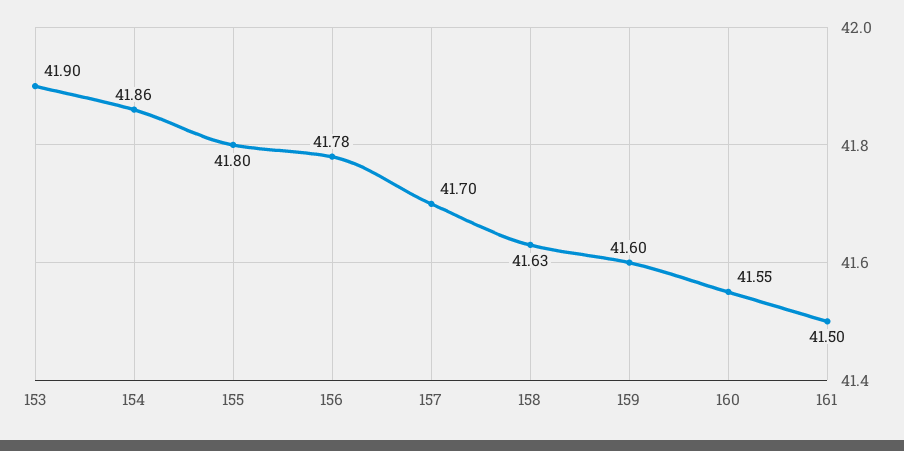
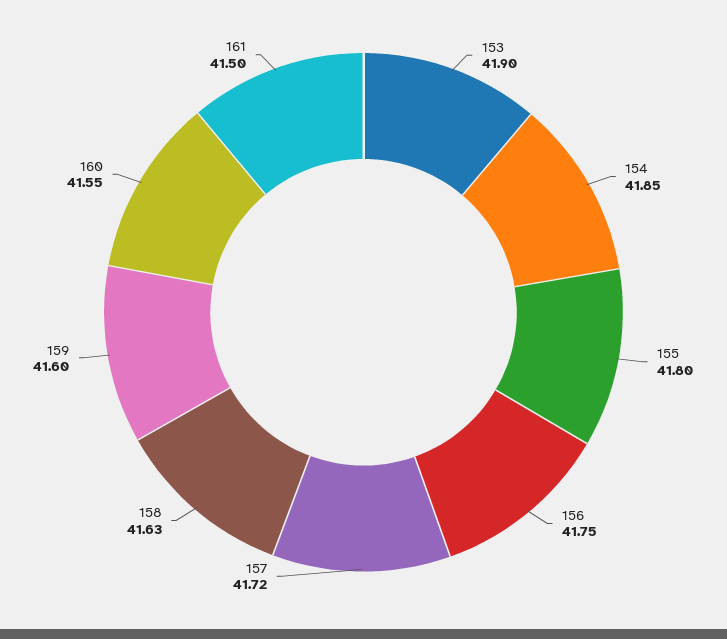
  {
    "153": 41.9,
-   "154": 41.86,
+   "154": 41.85,
    "155": 41.8,
-   "156": 41.78,
+   "156": 41.75,
-   "157": 41.7,
+   "157": 41.72,
    "158": 41.63,
    "159": 41.6,
    "160": 41.55,
    "161": 41.5
  }

